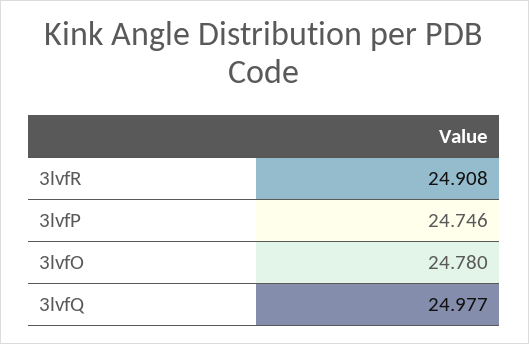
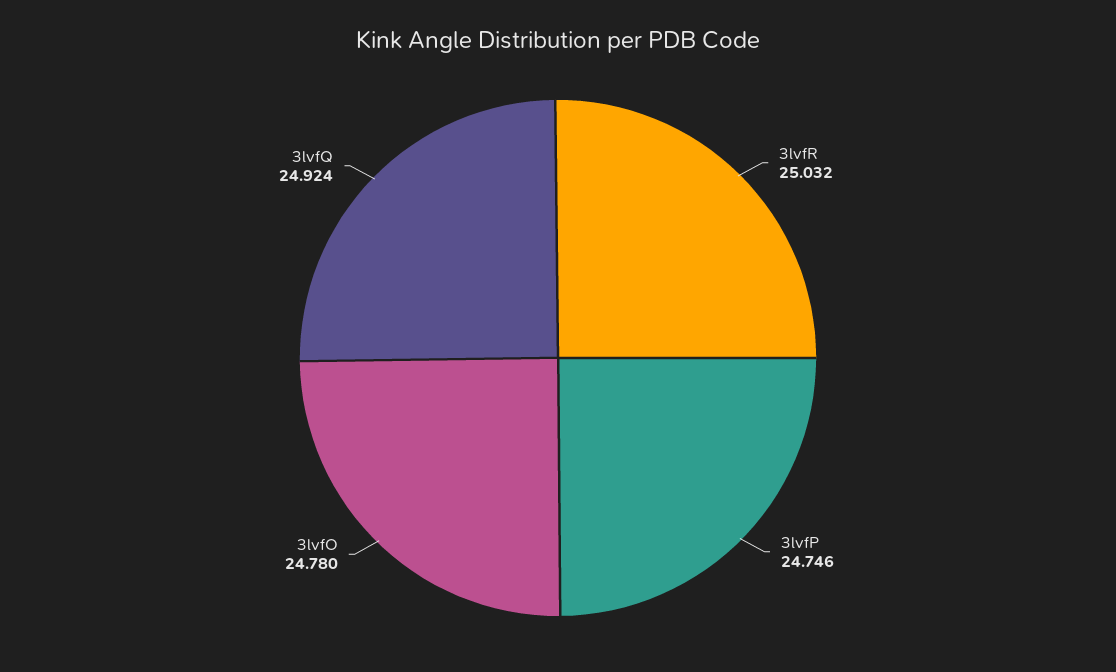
  {
-   "3lvfR": 24.908,
+   "3lvfR": 25.032,
    "3lvfP": 24.746,
    "3lvfO": 24.78,
-   "3lvfQ": 24.977
+   "3lvfQ": 24.924
  }

